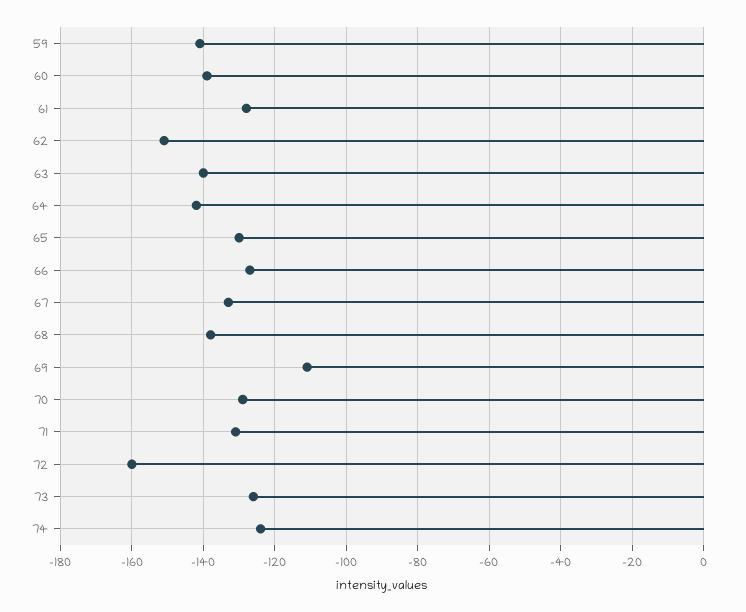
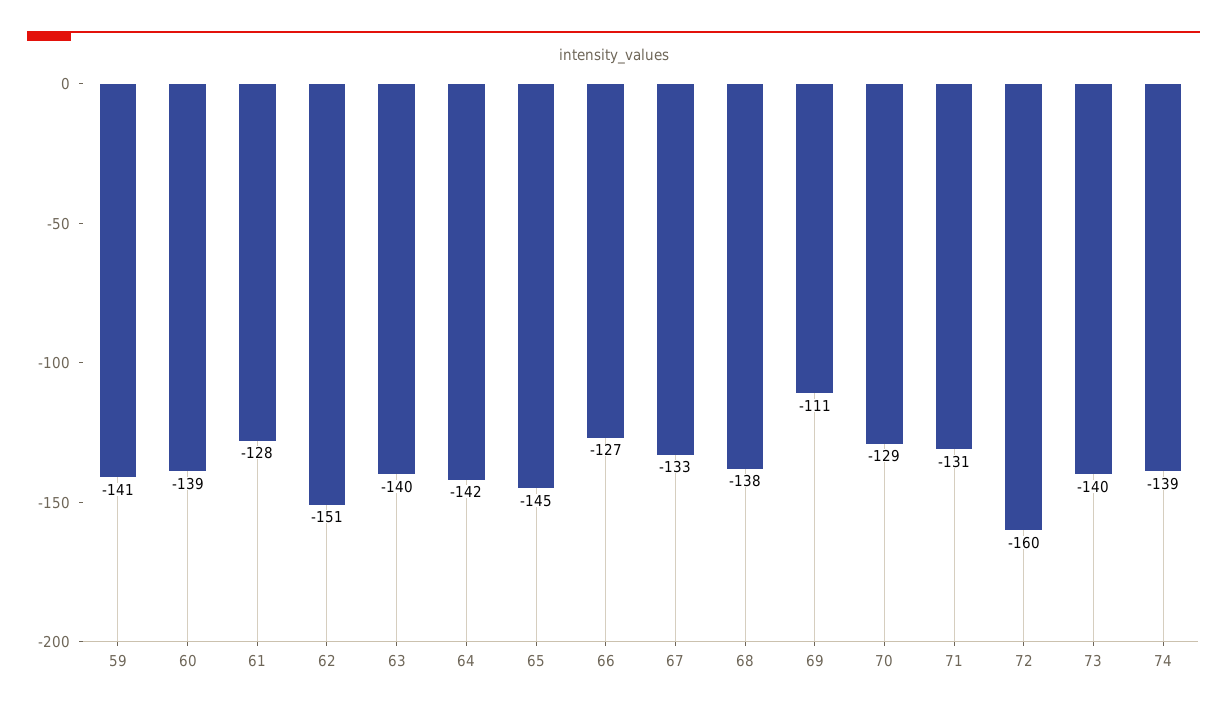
  {
    "59": -141,
    "60": -139,
    "61": -128,
    "62": -151,
    "63": -140,
    "64": -142,
-   "65": -130,
+   "65": -145,
    "66": -127,
    "67": -133,
    "68": -138,
    "69": -111,
    "70": -129,
    "71": -131,
    "72": -160,
-   "73": -125,
+   "73": -140,
-   "74": -125
+   "74": -139
  }

